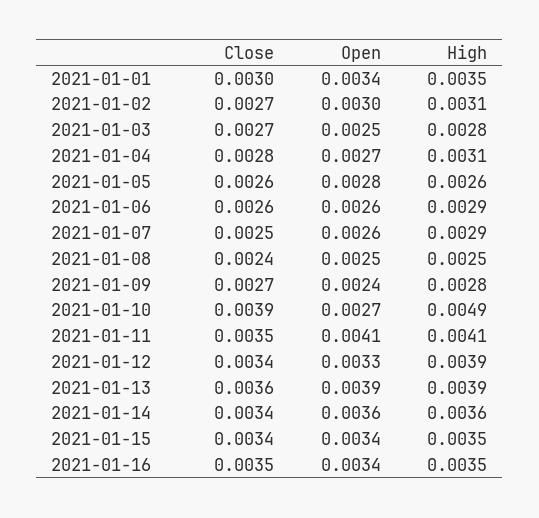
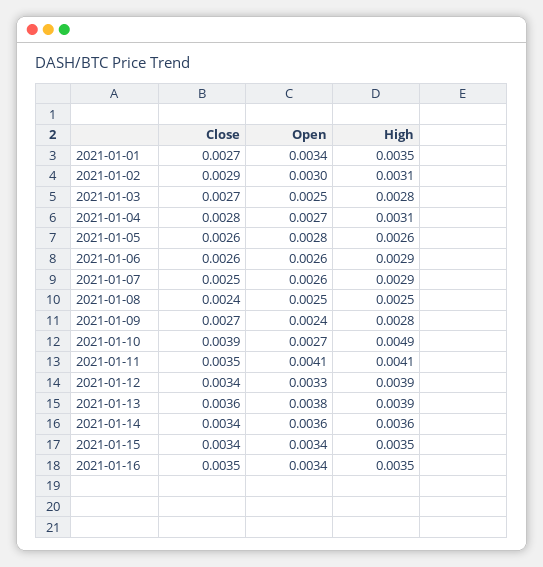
  {
    "Close": {
-     "2021-01-01": 0.003,
+     "2021-01-01": 0.0027,
-     "2021-01-02": 0.0027,
+     "2021-01-02": 0.0029,
      "2021-01-03": 0.0027,
      "2021-01-04": 0.0028,
      "2021-01-05": 0.0026,
      "2021-01-06": 0.0026,
      "2021-01-07": 0.0025,
      "2021-01-08": 0.0024,
      "2021-01-09": 0.0027,
      "2021-01-10": 0.0039,
      "2021-01-11": 0.0035,
      "2021-01-12": 0.0034,
      "2021-01-13": 0.0036,
      "2021-01-14": 0.0034,
      "2021-01-15": 0.0034,
      "2021-01-16": 0.0035
    },
    "Open": {
      "2021-01-01": 0.0034,
      "2021-01-02": 0.003,
      "2021-01-03": 0.0025,
      "2021-01-04": 0.0027,
      "2021-01-05": 0.0028,
      "2021-01-06": 0.0026,
      "2021-01-07": 0.0026,
      "2021-01-08": 0.0025,
      "2021-01-09": 0.0024,
      "2021-01-10": 0.0027,
      "2021-01-11": 0.0041,
      "2021-01-12": 0.0033,
-     "2021-01-13": 0.0039,
+     "2021-01-13": 0.0038,
      "2021-01-14": 0.0036,
      "2021-01-15": 0.0034,
      "2021-01-16": 0.0034
    },
    "High": {
      "2021-01-01": 0.0035,
      "2021-01-02": 0.0031,
      "2021-01-03": 0.0028,
      "2021-01-04": 0.0031,
      "2021-01-05": 0.0026,
      "2021-01-06": 0.0029,
      "2021-01-07": 0.0029,
      "2021-01-08": 0.0025,
      "2021-01-09": 0.0028,
      "2021-01-10": 0.0049,
      "2021-01-11": 0.0041,
      "2021-01-12": 0.0039,
      "2021-01-13": 0.0039,
      "2021-01-14": 0.0036,
      "2021-01-15": 0.0035,
      "2021-01-16": 0.0035
    }
  }

